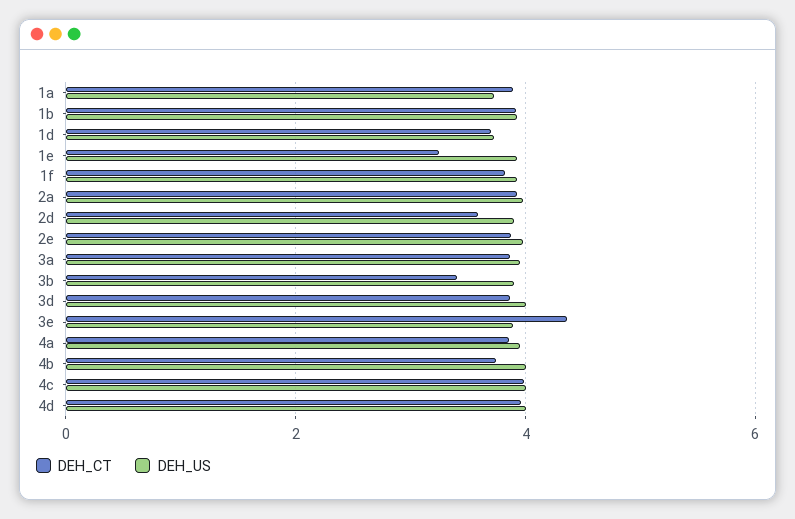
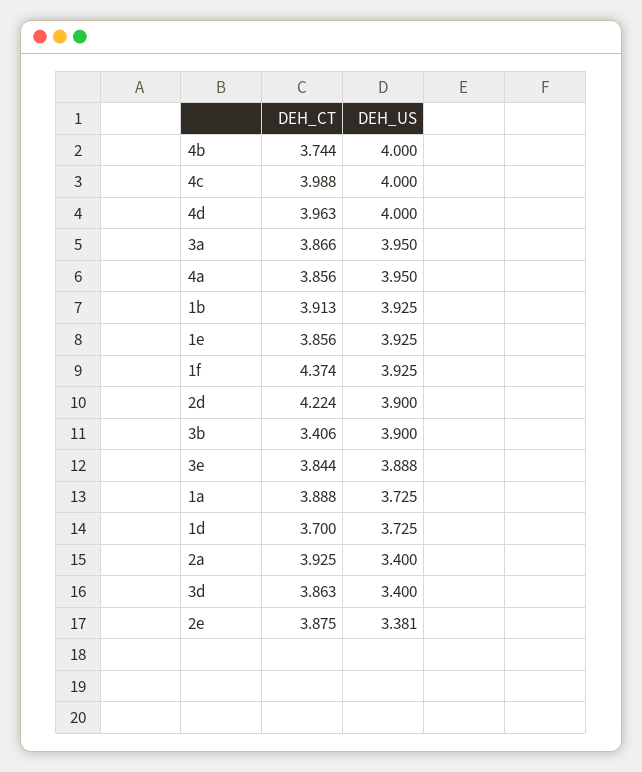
  {
    "DEH_CT": {
      "1a": 3.888,
      "1b": 3.913,
      "1d": 3.7,
-     "1e": 3.2,
+     "1e": 3.856,
-     "1f": 3.8,
+     "1f": 4.374,
      "2a": 3.925,
-     "2d": 3.6,
+     "2d": 4.224,
      "2e": 3.875,
      "3a": 3.866,
      "3b": 3.406,
      "3d": 3.863,
-     "3e": 4.4,
+     "3e": 3.844,
      "4a": 3.856,
      "4b": 3.744,
      "4c": 3.988,
      "4d": 3.963
    },
    "DEH_US": {
      "1a": 3.725,
      "1b": 3.925,
      "1d": 3.725,
      "1e": 3.925,
      "1f": 3.925,
-     "2a": 4,
+     "2a": 3.4,
      "2d": 3.9,
-     "2e": 4,
+     "2e": 3.381,
      "3a": 3.95,
      "3b": 3.9,
-     "3d": 4,
+     "3d": 3.4,
      "3e": 3.888,
      "4a": 3.95,
      "4b": 4,
      "4c": 4,
      "4d": 4
    }
  }

